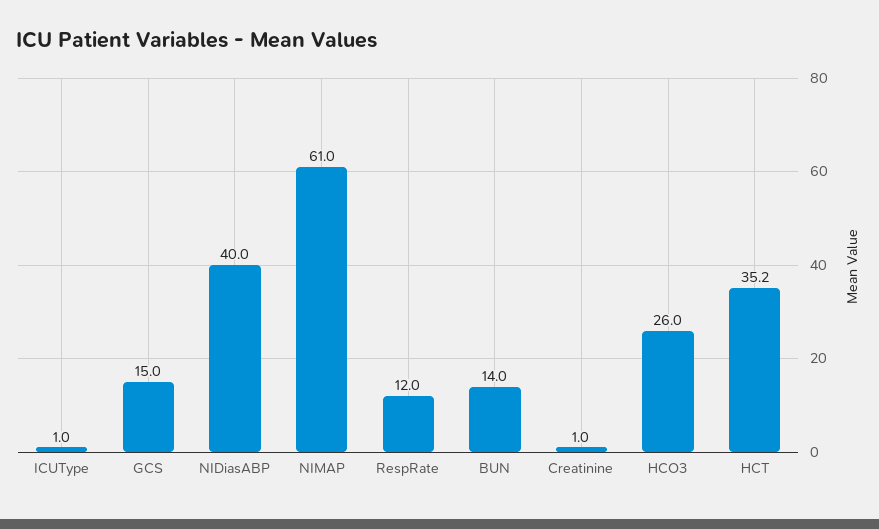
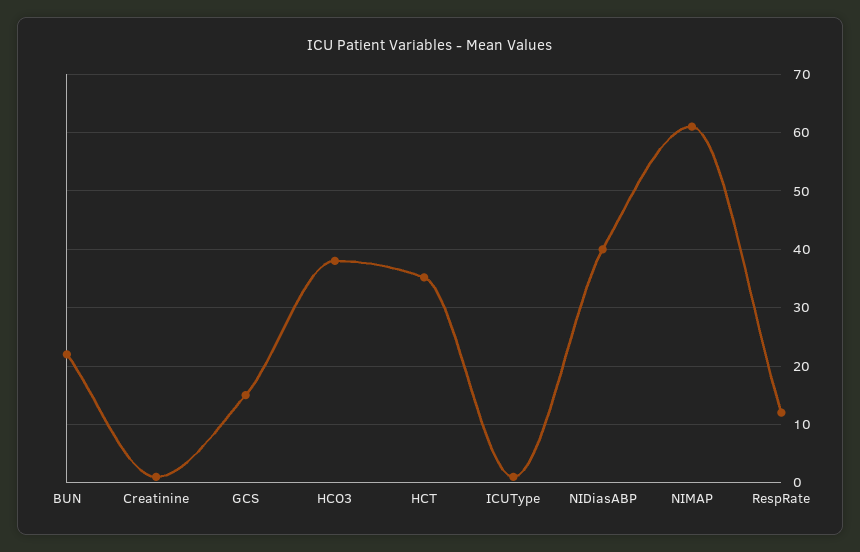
  {
    "ICUType": 1,
    "GCS": 15,
    "NIDiasABP": 40,
    "NIMAP": 61,
    "RespRate": 12,
-   "BUN": 14,
+   "BUN": 22,
    "Creatinine": 1,
-   "HCO3": 26,
+   "HCO3": 38,
    "HCT": 35.2
  }

